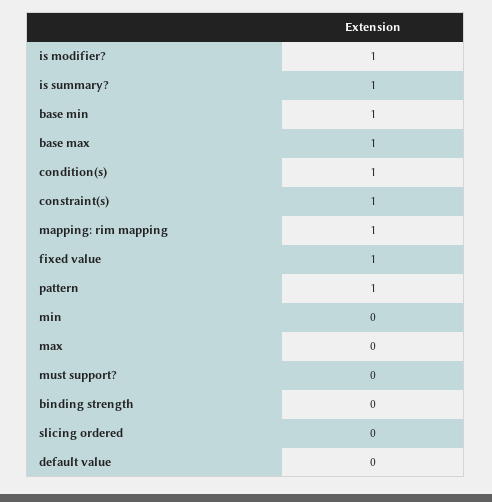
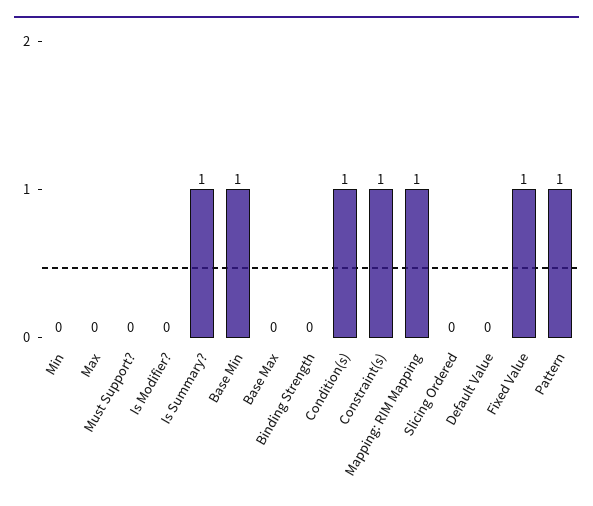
  {
-   "is modifier?": 1,
+   "is modifier?": 0,
    "is summary?": 1,
    "base min": 1,
-   "base max": 1,
+   "base max": 0,
    "condition(s)": 1,
    "constraint(s)": 1,
    "mapping: rim mapping": 1,
    "fixed value": 1,
    "pattern": 1,
    "min": 0,
    "max": 0,
    "must support?": 0,
    "binding strength": 0,
    "slicing ordered": 0,
    "default value": 0
  }

